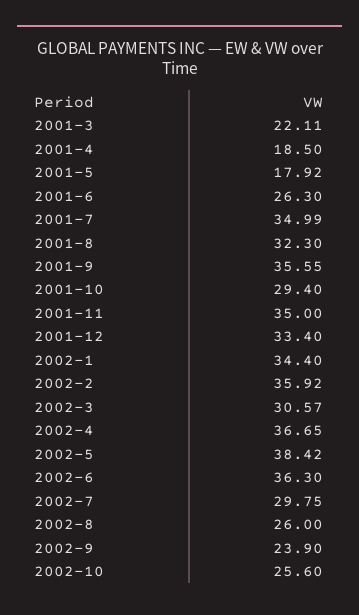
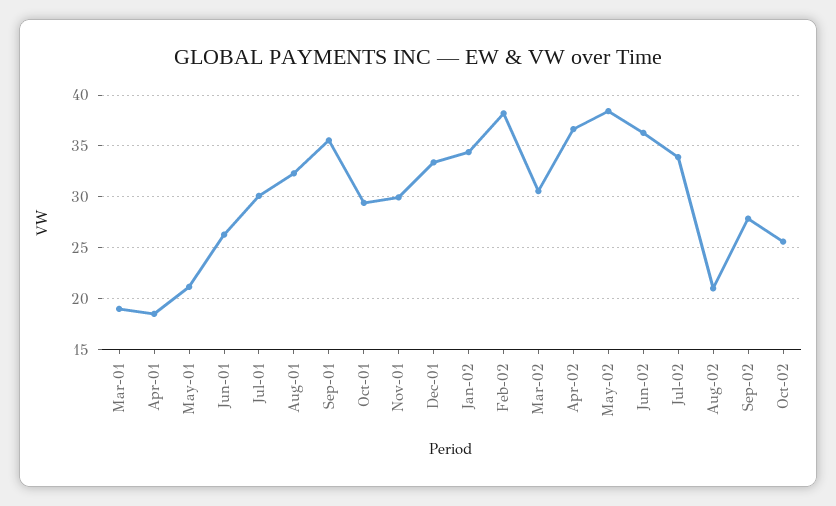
  {
-   "2001-3": 22.11,
+   "2001-3": 19,
    "2001-4": 18.5,
-   "2001-5": 17.92,
+   "2001-5": 21,
    "2001-6": 26.3,
-   "2001-7": 34.99,
+   "2001-7": 30,
    "2001-8": 32.3,
    "2001-9": 35.55,
    "2001-10": 29.4,
-   "2001-11": 35,
+   "2001-11": 30,
    "2001-12": 33.4,
    "2002-1": 34.4,
-   "2002-2": 35.92,
+   "2002-2": 38,
    "2002-3": 30.57,
    "2002-4": 36.65,
    "2002-5": 38.42,
    "2002-6": 36.3,
-   "2002-7": 29.75,
+   "2002-7": 34,
-   "2002-8": 26,
+   "2002-8": 21,
-   "2002-9": 23.9,
+   "2002-9": 28,
    "2002-10": 25.6
  }

